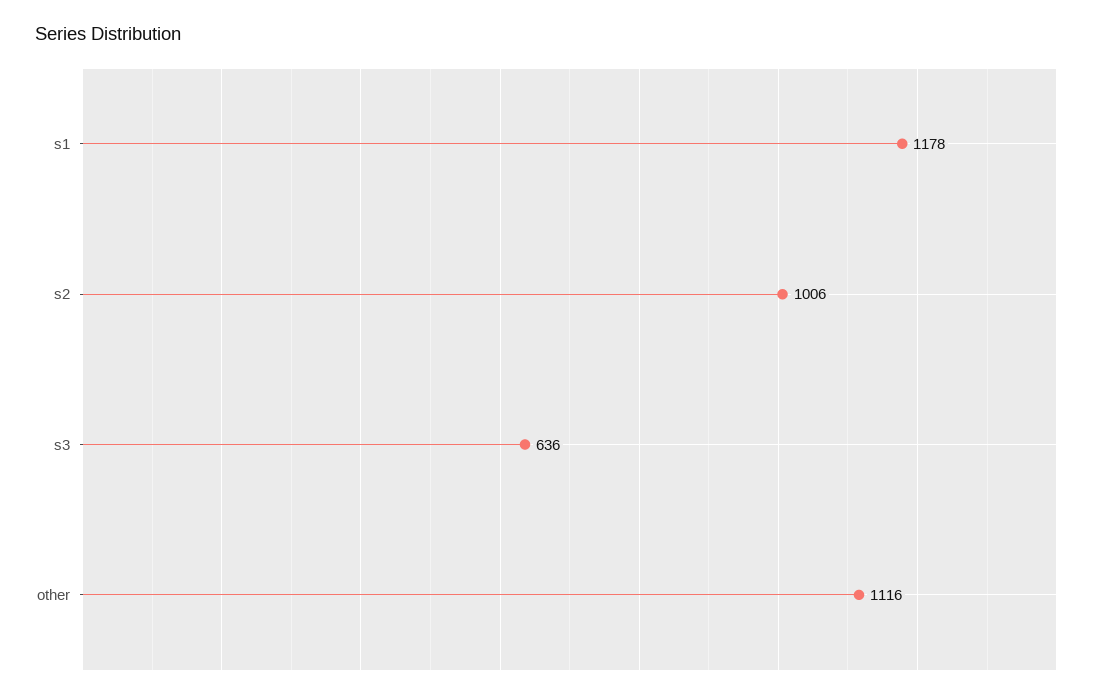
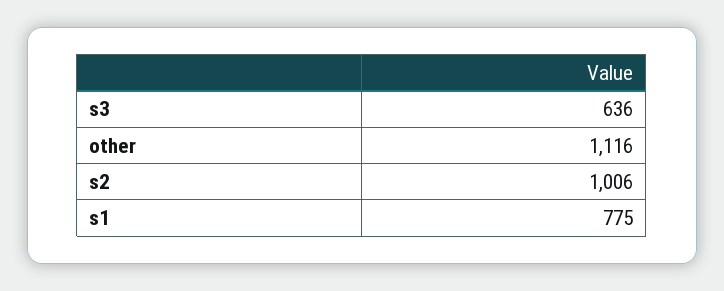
  {
-   "s1": 1178,
+   "s1": 775,
    "s2": 1006,
    "s3": 636,
    "other": 1116
  }

